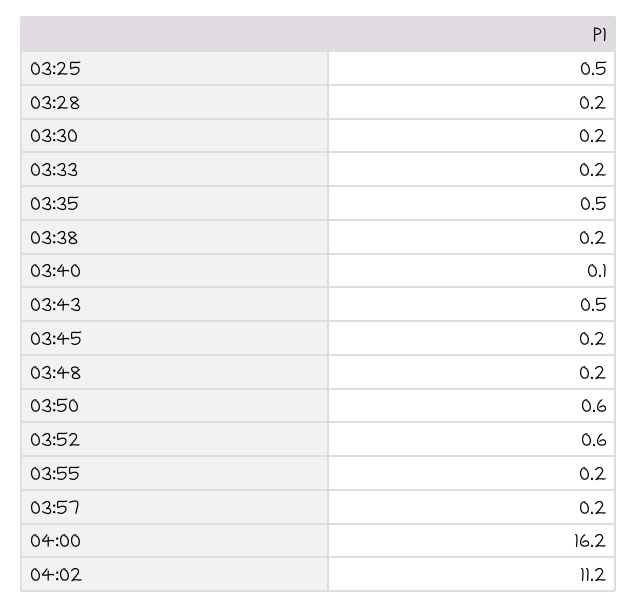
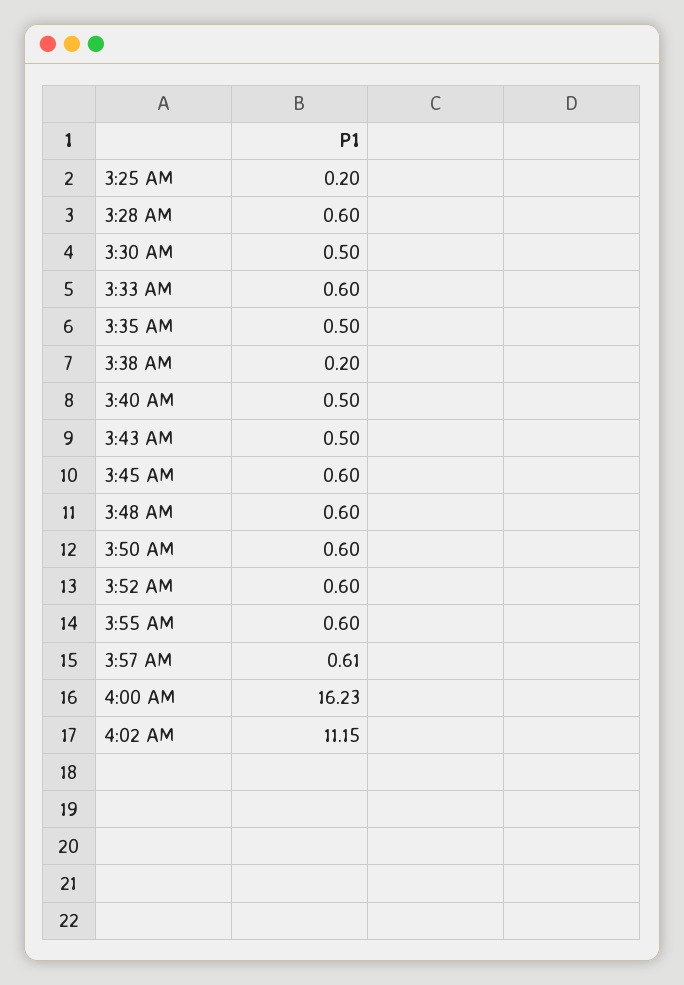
  {
-   "03:25": 0.5,
+   "03:25": 0.2,
-   "03:28": 0.2,
+   "03:28": 0.6,
-   "03:30": 0.2,
+   "03:30": 0.5,
-   "03:33": 0.2,
+   "03:33": 0.6,
    "03:35": 0.5,
    "03:38": 0.2,
-   "03:40": 0.1,
+   "03:40": 0.5,
    "03:43": 0.5,
-   "03:45": 0.2,
+   "03:45": 0.6,
-   "03:48": 0.2,
+   "03:48": 0.6,
    "03:50": 0.6,
    "03:52": 0.6,
-   "03:55": 0.2,
+   "03:55": 0.6,
-   "03:57": 0.2,
+   "03:57": 0.61,
    "04:00": 16.23,
    "04:02": 11.15
  }

